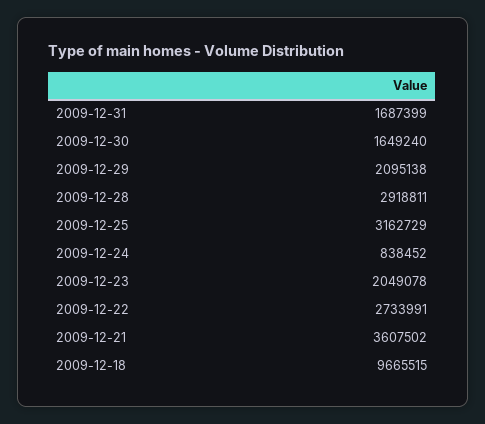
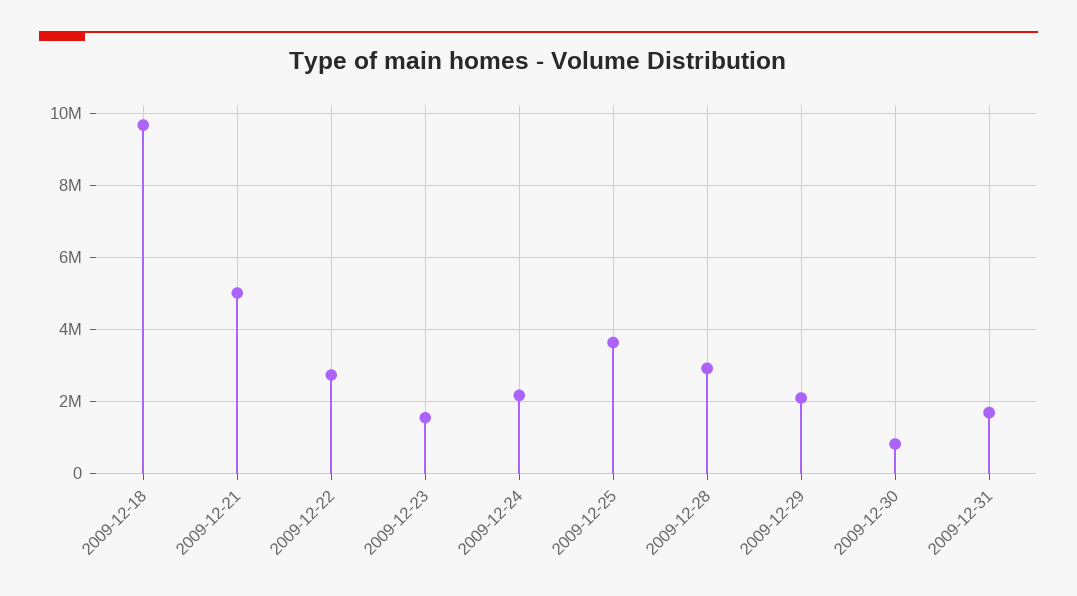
  {
    "2009-12-31": 1687399,
-   "2009-12-30": 1649240,
+   "2009-12-30": 800000,
    "2009-12-29": 2095138,
    "2009-12-28": 2918811,
-   "2009-12-25": 3162729,
+   "2009-12-25": 3600000,
-   "2009-12-24": 838452,
+   "2009-12-24": 2200000,
-   "2009-12-23": 2049078,
+   "2009-12-23": 1600000,
    "2009-12-22": 2733991,
-   "2009-12-21": 3607502,
+   "2009-12-21": 5000000,
    "2009-12-18": 9665515
  }

